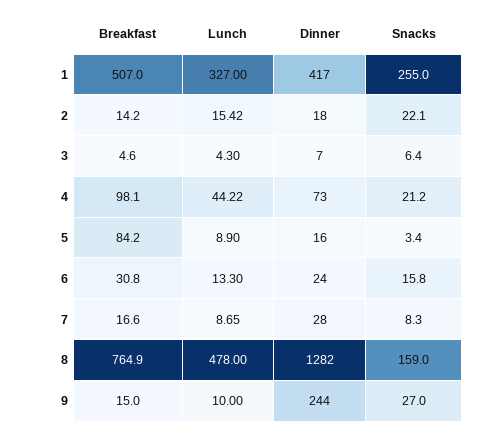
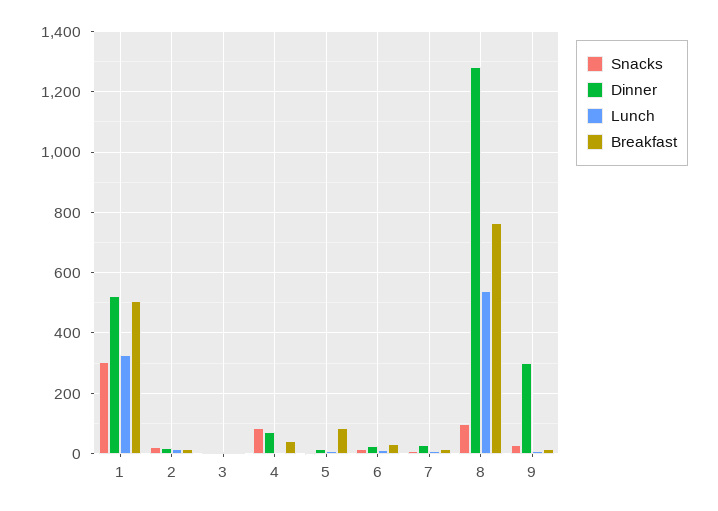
  {
    "Breakfast": {
      "1": 507,
      "2": 14.2,
      "3": 4.6,
-     "4": 98.1,
+     "4": 40,
      "5": 84.2,
      "6": 30.8,
      "7": 16.6,
      "8": 764.9,
      "9": 15
    },
    "Lunch": {
      "1": 327,
      "2": 15.42,
      "3": 4.3,
-     "4": 44.22,
+     "4": 0,
      "5": 8.9,
      "6": 13.3,
      "7": 8.65,
-     "8": 478,
+     "8": 540,
      "9": 10
    },
    "Dinner": {
-     "1": 417,
+     "1": 520,
      "2": 18,
      "3": 7,
      "4": 73,
      "5": 16,
      "6": 24,
      "7": 28,
      "8": 1282,
-     "9": 244
+     "9": 300
    },
    "Snacks": {
-     "1": 255,
+     "1": 300,
      "2": 22.1,
      "3": 6.4,
-     "4": 21.2,
+     "4": 80,
      "5": 3.4,
      "6": 15.8,
      "7": 8.3,
-     "8": 159,
+     "8": 100,
      "9": 27
    }
  }

